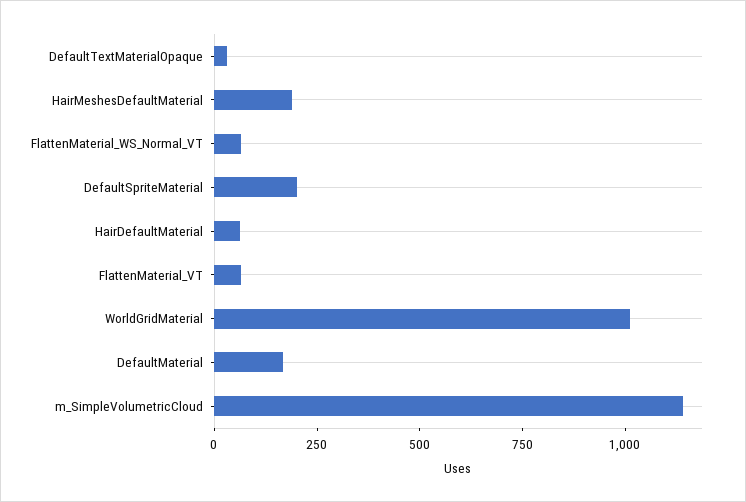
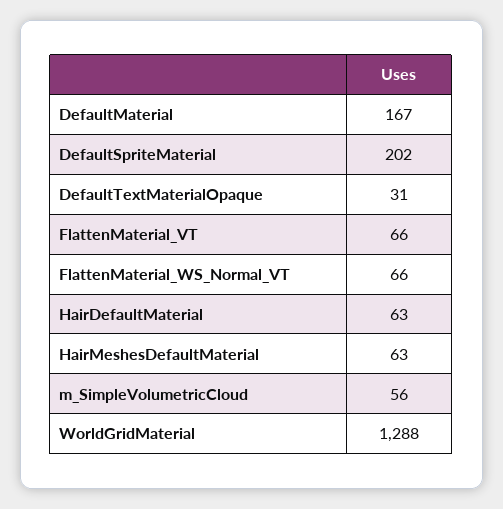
  {
    "DefaultTextMaterialOpaque": 31,
-   "HairMeshesDefaultMaterial": 200,
+   "HairMeshesDefaultMaterial": 63,
    "FlattenMaterial_WS_Normal_VT": 66,
    "DefaultSpriteMaterial": 202,
    "HairDefaultMaterial": 63,
    "FlattenMaterial_VT": 66,
-   "WorldGridMaterial": 1000,
+   "WorldGridMaterial": 1288,
    "DefaultMaterial": 167,
-   "m_SimpleVolumetricCloud": 1150
+   "m_SimpleVolumetricCloud": 56
  }

